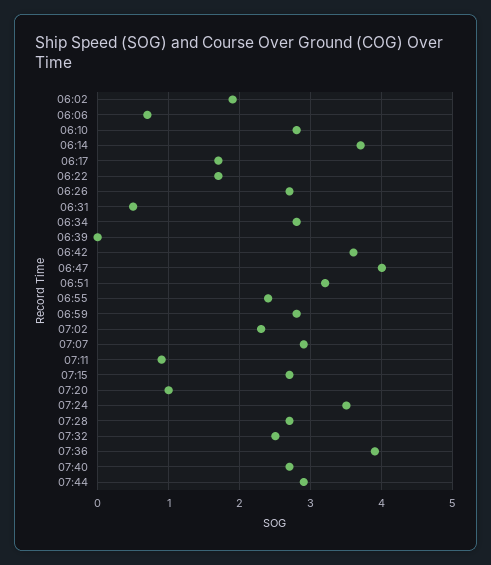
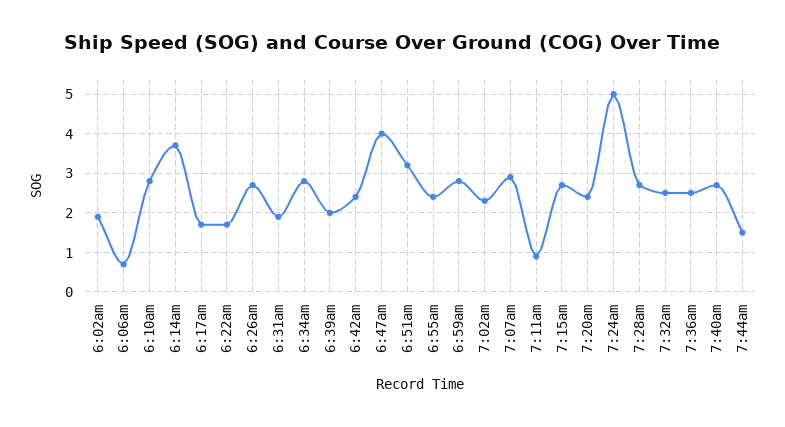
  {
    "06:02": 1.9,
    "06:06": 0.7,
    "06:10": 2.8,
    "06:14": 3.7,
    "06:17": 1.7,
    "06:22": 1.7,
    "06:26": 2.7,
-   "06:31": 0.5,
+   "06:31": 2,
    "06:34": 2.8,
-   "06:39": 0,
+   "06:39": 2,
-   "06:42": 3.6,
+   "06:42": 2.5,
    "06:47": 4,
    "06:51": 3.2,
    "06:55": 2.4,
    "06:59": 2.8,
    "07:02": 2.3,
    "07:07": 2.9,
    "07:11": 0.9,
    "07:15": 2.7,
-   "07:20": 1,
+   "07:20": 2.5,
-   "07:24": 3.5,
+   "07:24": 5,
    "07:28": 2.7,
    "07:32": 2.5,
-   "07:36": 3.9,
+   "07:36": 2.5,
    "07:40": 2.7,
-   "07:44": 2.9
+   "07:44": 1.5
  }

